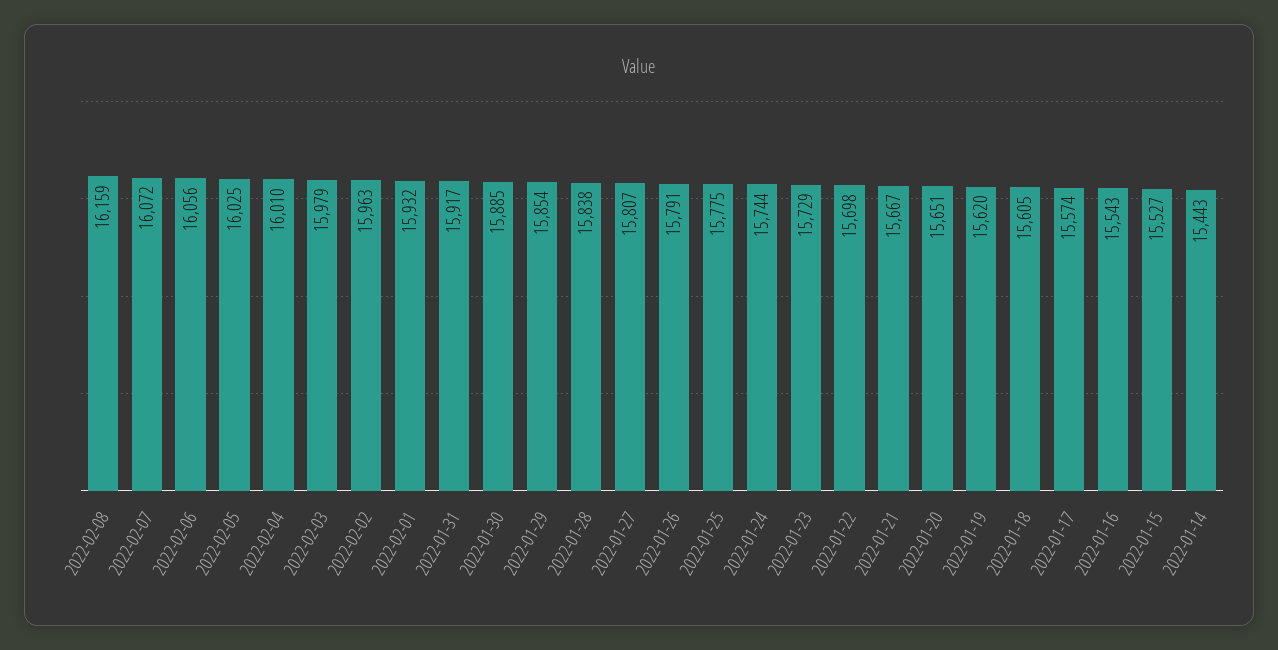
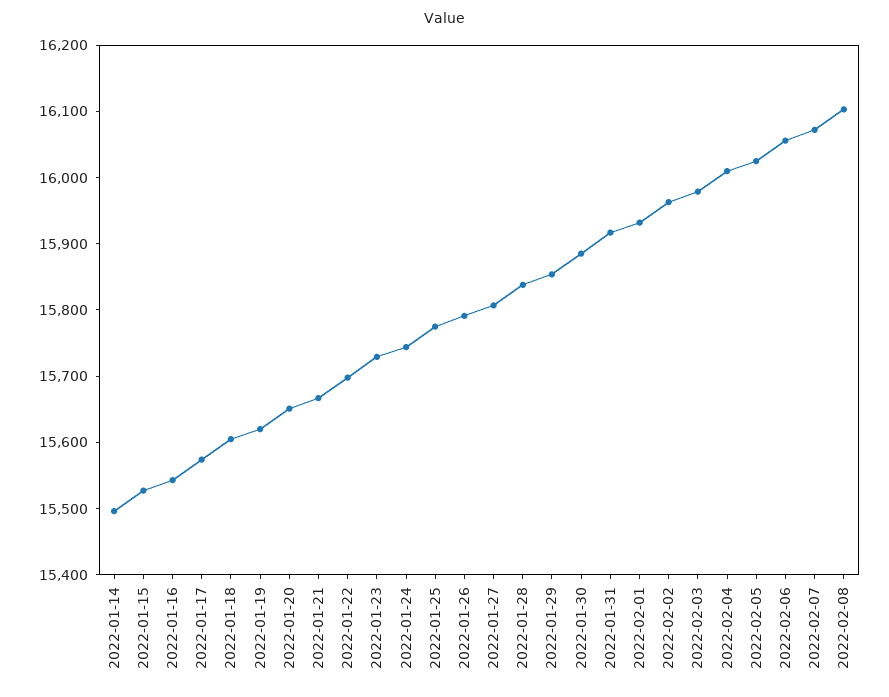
  {
-   "2022-02-08": 16159,
+   "2022-02-08": 16100,
    "2022-02-07": 16072,
    "2022-02-06": 16056,
    "2022-02-05": 16025,
    "2022-02-04": 16010,
    "2022-02-03": 15979,
    "2022-02-02": 15963,
    "2022-02-01": 15932,
    "2022-01-31": 15917,
    "2022-01-30": 15885,
    "2022-01-29": 15854,
    "2022-01-28": 15838,
    "2022-01-27": 15807,
    "2022-01-26": 15791,
    "2022-01-25": 15775,
    "2022-01-24": 15744,
    "2022-01-23": 15729,
    "2022-01-22": 15698,
    "2022-01-21": 15667,
    "2022-01-20": 15651,
    "2022-01-19": 15620,
    "2022-01-18": 15605,
    "2022-01-17": 15574,
    "2022-01-16": 15543,
    "2022-01-15": 15527,
-   "2022-01-14": 15443
+   "2022-01-14": 15500
  }

